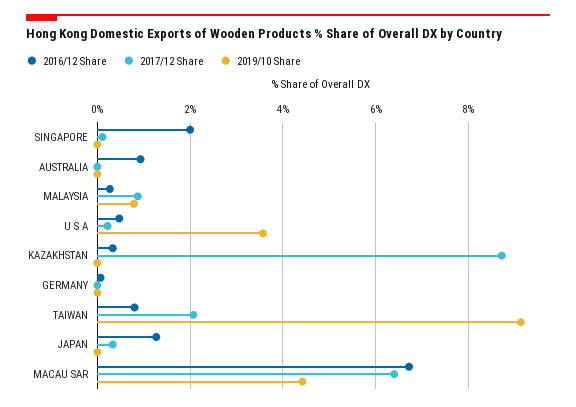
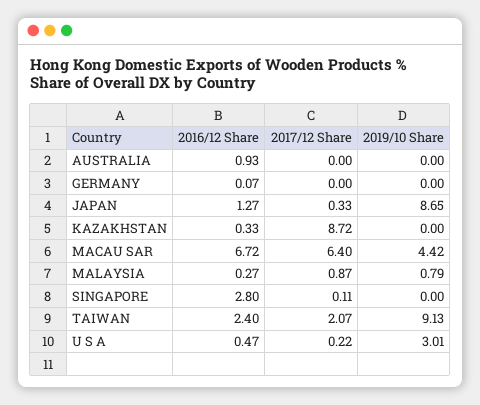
  {
    "2016/12 Share": {
-     "SINGAPORE": 2,
+     "SINGAPORE": 2.8,
      "AUSTRALIA": 0.93,
      "MALAYSIA": 0.27,
      "U S A": 0.47,
      "KAZAKHSTAN": 0.33,
      "GERMANY": 0.07,
-     "TAIWAN": 0.8,
+     "TAIWAN": 2.4,
      "JAPAN": 1.27,
      "MACAU SAR": 6.72
    },
    "2017/12 Share": {
      "SINGAPORE": 0.11,
      "AUSTRALIA": 0,
      "MALAYSIA": 0.87,
      "U S A": 0.22,
      "KAZAKHSTAN": 8.72,
      "GERMANY": 0,
      "TAIWAN": 2.07,
      "JAPAN": 0.33,
      "MACAU SAR": 6.4
    },
    "2019/10 Share": {
      "SINGAPORE": 0,
      "AUSTRALIA": 0,
      "MALAYSIA": 0.79,
-     "U S A": 3.6,
+     "U S A": 3.01,
      "KAZAKHSTAN": 0,
      "GERMANY": 0,
      "TAIWAN": 9.13,
-     "JAPAN": 0,
+     "JAPAN": 8.65,
      "MACAU SAR": 4.42
    }
  }

